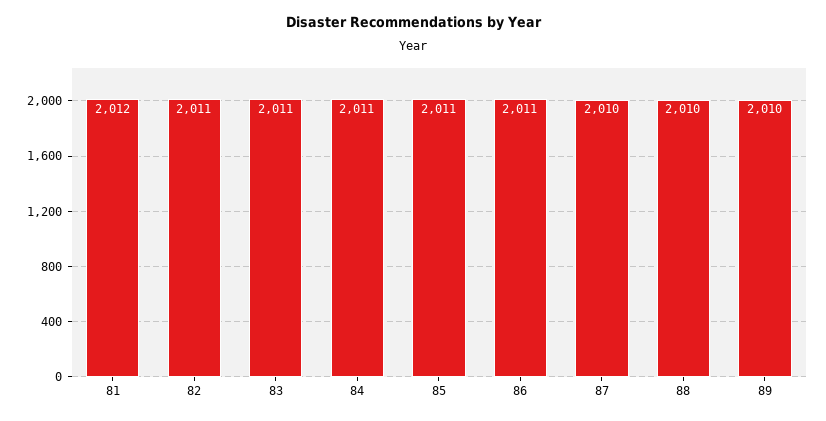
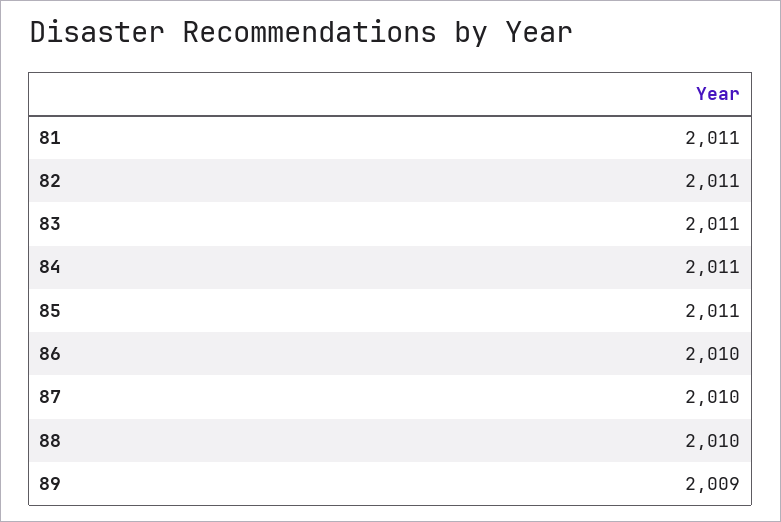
  {
-   "81": 2012,
+   "81": 2011,
    "82": 2011,
    "83": 2011,
    "84": 2011,
    "85": 2011,
-   "86": 2011,
+   "86": 2010,
    "87": 2010,
    "88": 2010,
-   "89": 2010
+   "89": 2009
  }

